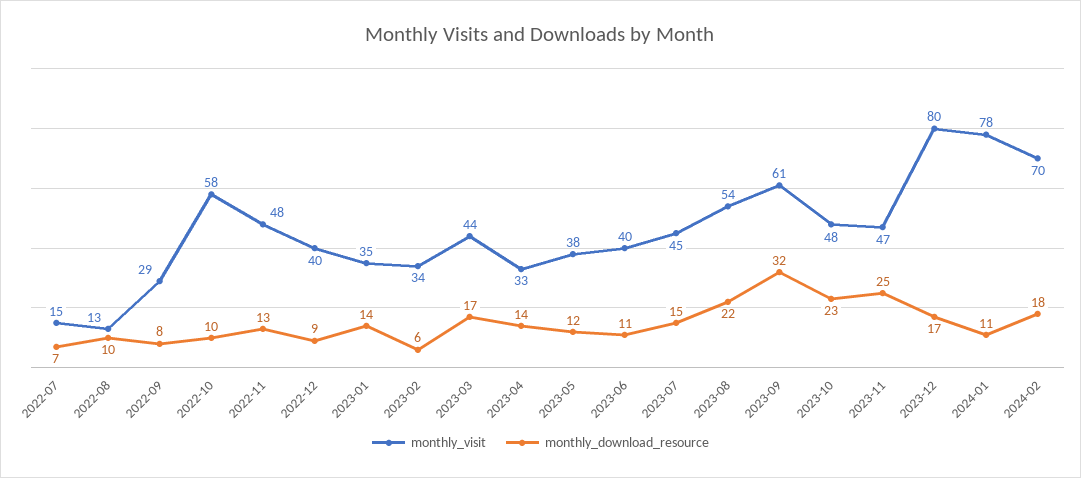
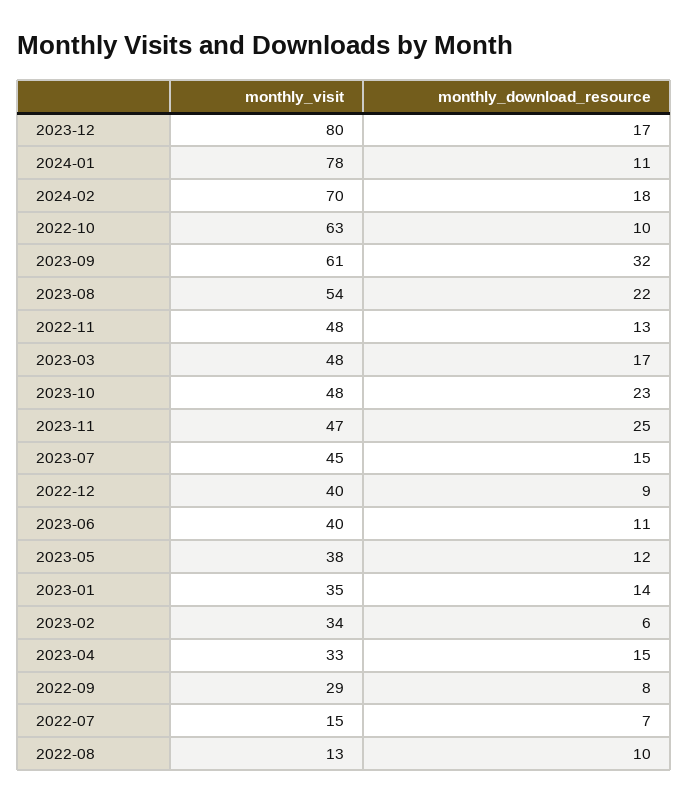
  {
    "monthly_visit": {
      "2022-07": 15,
      "2022-08": 13,
      "2022-09": 29,
-     "2022-10": 58,
+     "2022-10": 63,
      "2022-11": 48,
      "2022-12": 40,
      "2023-01": 35,
      "2023-02": 34,
-     "2023-03": 44,
+     "2023-03": 48,
      "2023-04": 33,
      "2023-05": 38,
      "2023-06": 40,
      "2023-07": 45,
      "2023-08": 54,
      "2023-09": 61,
      "2023-10": 48,
      "2023-11": 47,
      "2023-12": 80,
      "2024-01": 78,
      "2024-02": 70
    },
    "monthly_download_resource": {
      "2022-07": 7,
      "2022-08": 10,
      "2022-09": 8,
      "2022-10": 10,
      "2022-11": 13,
      "2022-12": 9,
      "2023-01": 14,
      "2023-02": 6,
      "2023-03": 17,
-     "2023-04": 14,
+     "2023-04": 15,
      "2023-05": 12,
      "2023-06": 11,
      "2023-07": 15,
      "2023-08": 22,
      "2023-09": 32,
      "2023-10": 23,
      "2023-11": 25,
      "2023-12": 17,
      "2024-01": 11,
      "2024-02": 18
    }
  }

